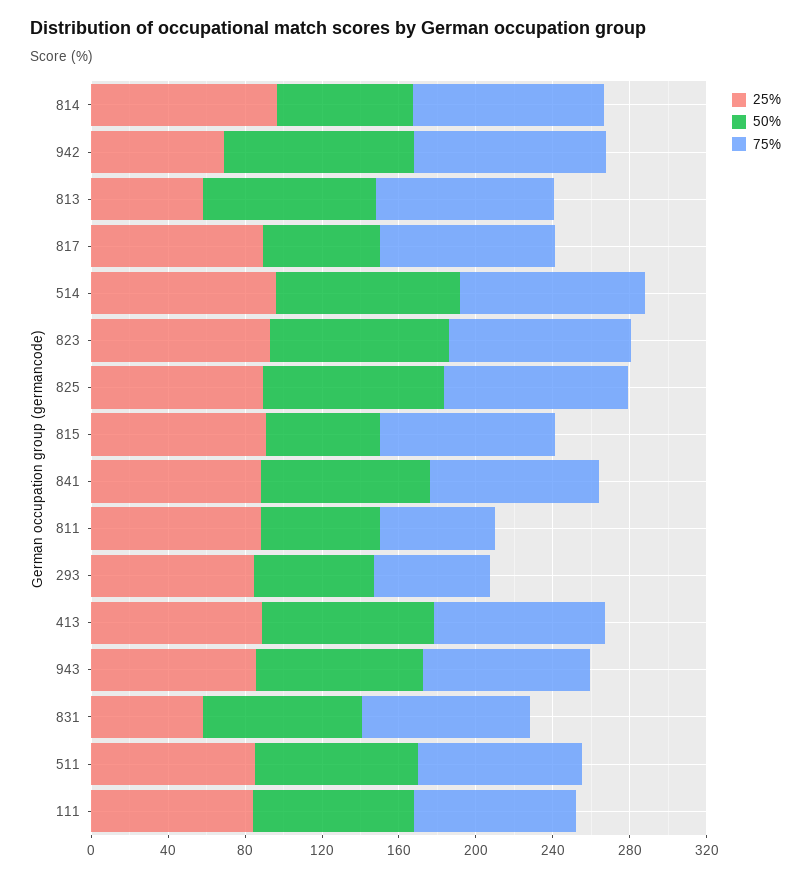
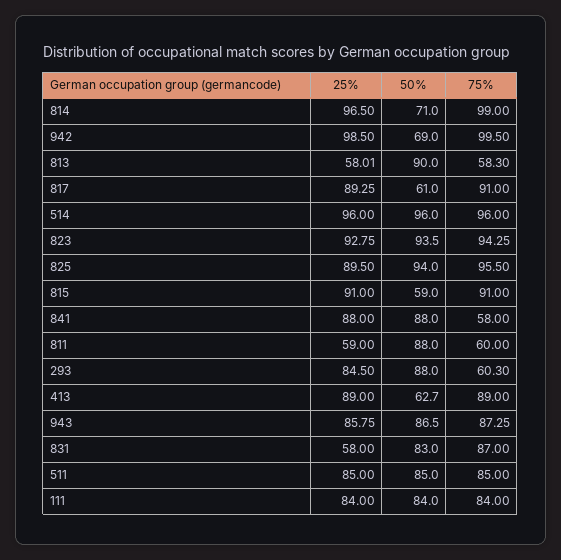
  {
    "25%": {
      "814": 96.5,
-     "942": 70,
+     "942": 98.5,
      "813": 58.01,
      "817": 89.25,
      "514": 96,
      "823": 92.75,
      "825": 89.5,
      "815": 91,
      "841": 88,
-     "811": 90,
+     "811": 59,
      "293": 84.5,
      "413": 89,
      "943": 85.75,
      "831": 58,
      "511": 85,
      "111": 84
    },
    "50%": {
      "814": 71,
-     "942": 100,
+     "942": 69,
      "813": 90,
      "817": 61,
      "514": 96,
      "823": 93.5,
      "825": 94,
      "815": 59,
      "841": 88,
-     "811": 60,
+     "811": 88,
-     "293": 60,
+     "293": 88,
-     "413": 90,
+     "413": 62.7,
      "943": 86.5,
      "831": 83,
      "511": 85,
      "111": 84
    },
    "75%": {
      "814": 99,
      "942": 99.5,
-     "813": 90,
+     "813": 58.3,
      "817": 91,
      "514": 96,
      "823": 94.25,
      "825": 95.5,
      "815": 91,
-     "841": 90,
+     "841": 58,
      "811": 60,
      "293": 60.3,
      "413": 89,
      "943": 87.25,
      "831": 87,
      "511": 85,
      "111": 84
    }
  }

